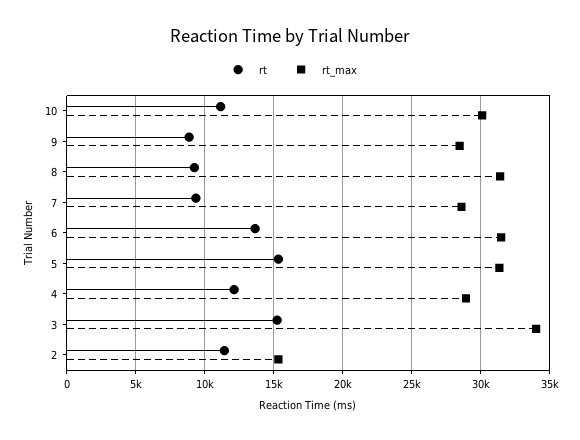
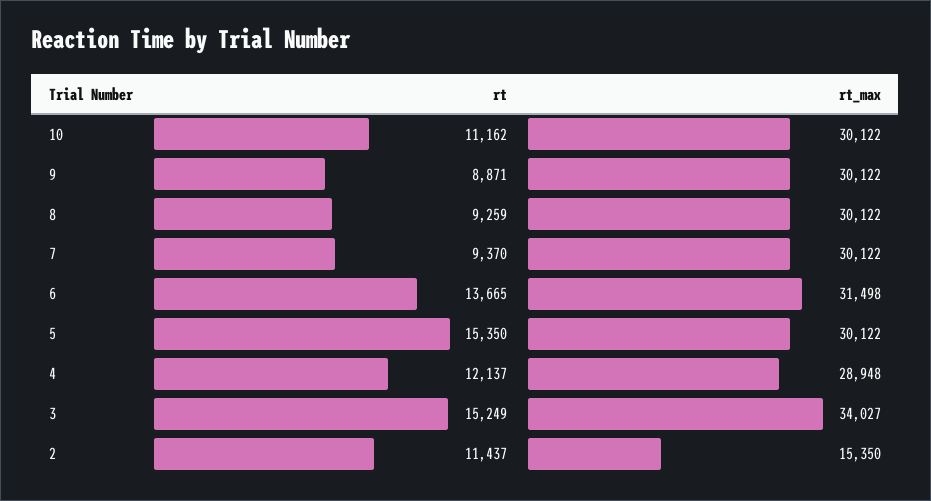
  {
    "rt": {
      "10": 11162,
      "9": 8871,
      "8": 9259,
      "7": 9370,
      "6": 13665,
      "5": 15350,
      "4": 12137,
      "3": 15249,
      "2": 11437
    },
    "rt_max": {
      "10": 30122,
-     "9": 28500,
+     "9": 30122,
-     "8": 31500,
+     "8": 30122,
-     "7": 28500,
+     "7": 30122,
      "6": 31498,
-     "5": 31500,
+     "5": 30122,
      "4": 28948,
      "3": 34027,
      "2": 15350
    }
  }

